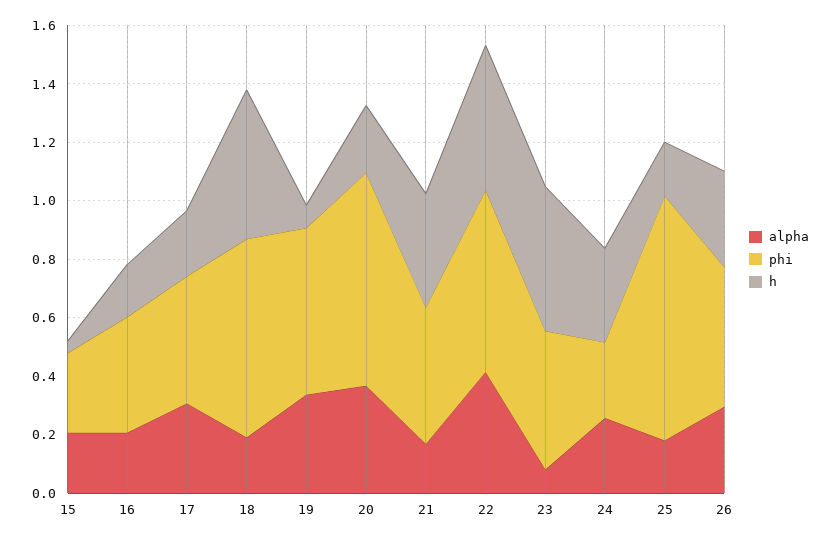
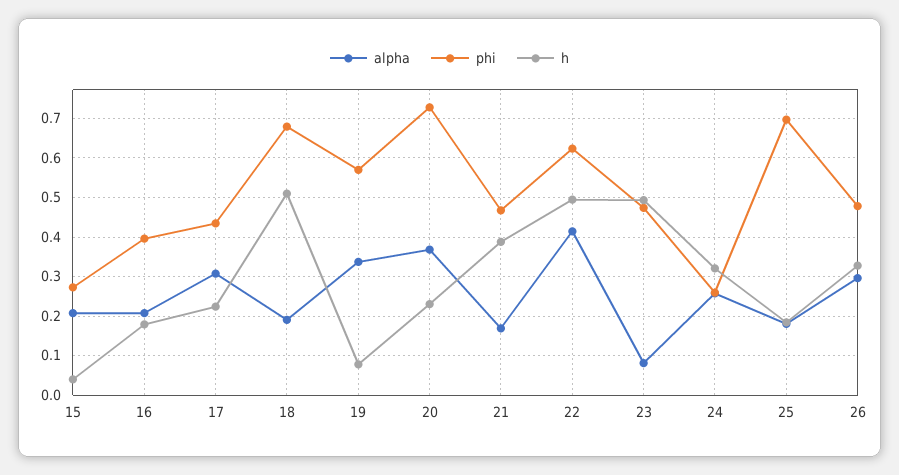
  {
    "alpha": {
      "15": 0.2,
      "16": 0.2,
      "17": 0.3,
      "18": 0.2,
      "19": 0.34,
      "20": 0.36,
      "21": 0.16,
      "22": 0.42,
      "23": 0.08,
      "24": 0.26,
      "25": 0.18,
      "26": 0.3
    },
    "phi": {
      "15": 0.28,
      "16": 0.4,
      "17": 0.44,
      "18": 0.68,
      "19": 0.58,
      "20": 0.72,
      "21": 0.46,
      "22": 0.62,
      "23": 0.48,
      "24": 0.26,
-     "25": 0.85,
+     "25": 0.7,
      "26": 0.48
    },
    "h": {
      "15": 0.04,
      "16": 0.18,
      "17": 0.22,
      "18": 0.52,
      "19": 0.08,
      "20": 0.24,
      "21": 0.38,
      "22": 0.5,
      "23": 0.5,
      "24": 0.32,
      "25": 0.18,
      "26": 0.32
    }
  }

